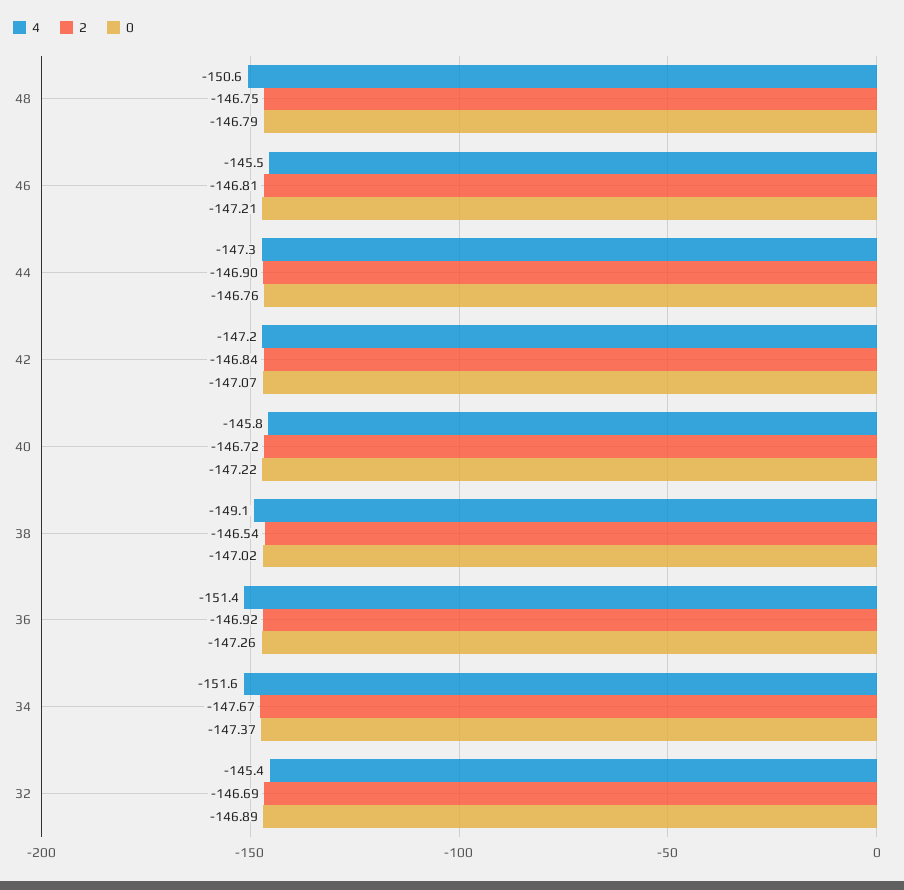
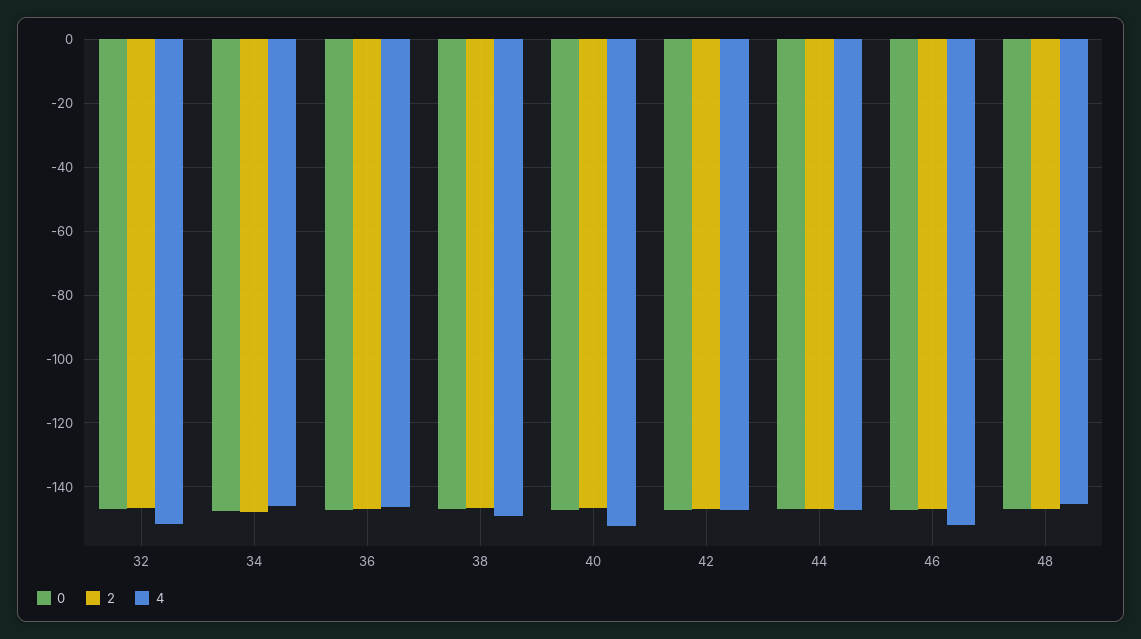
  {
    "4": {
-     "48": -150.6,
+     "48": -146,
-     "46": -145.5,
+     "46": -152,
      "44": -147.3,
      "42": -147.2,
-     "40": -145.8,
+     "40": -152,
      "38": -149.1,
-     "36": -151.4,
+     "36": -146,
-     "34": -151.6,
+     "34": -146,
-     "32": -145.4
+     "32": -152
    },
    "2": {
      "48": -146.75,
      "46": -146.81,
      "44": -146.9,
      "42": -146.84,
      "40": -146.72,
      "38": -146.54,
      "36": -146.92,
      "34": -147.67,
      "32": -146.69
    },
    "0": {
      "48": -146.79,
      "46": -147.21,
      "44": -146.76,
      "42": -147.07,
      "40": -147.22,
      "38": -147.02,
      "36": -147.26,
      "34": -147.37,
      "32": -146.89
    }
  }

